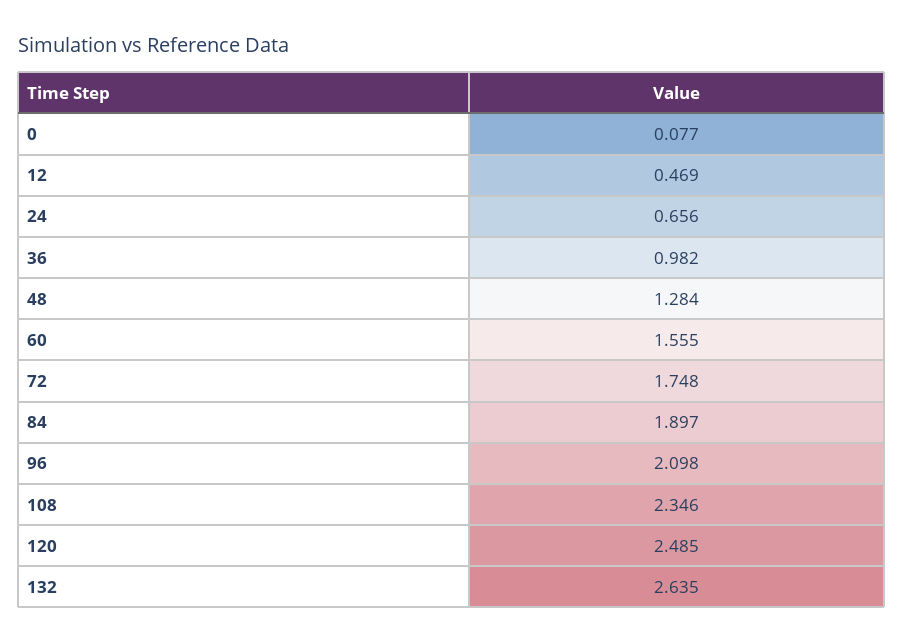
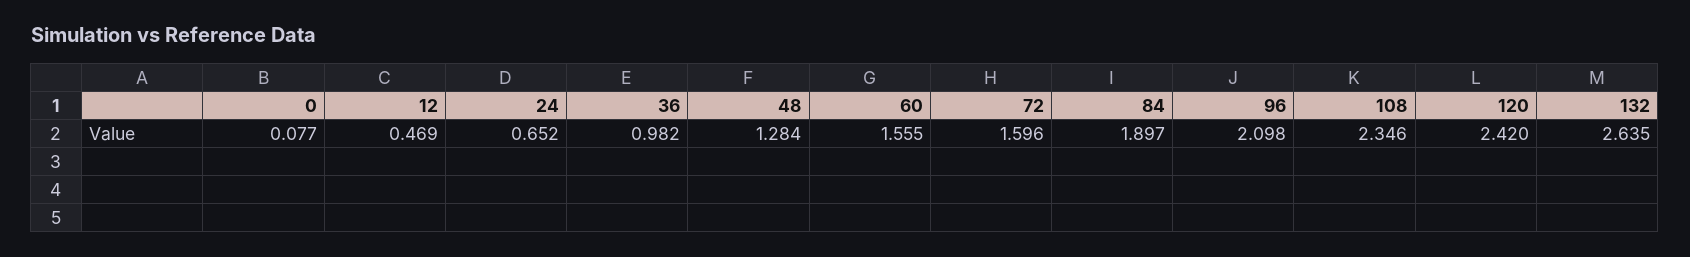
  {
    "0": 0.077,
    "12": 0.469,
-   "24": 0.656,
+   "24": 0.652,
    "36": 0.982,
    "48": 1.284,
    "60": 1.555,
-   "72": 1.748,
+   "72": 1.596,
    "84": 1.897,
    "96": 2.098,
    "108": 2.346,
-   "120": 2.485,
+   "120": 2.42,
    "132": 2.635
  }

